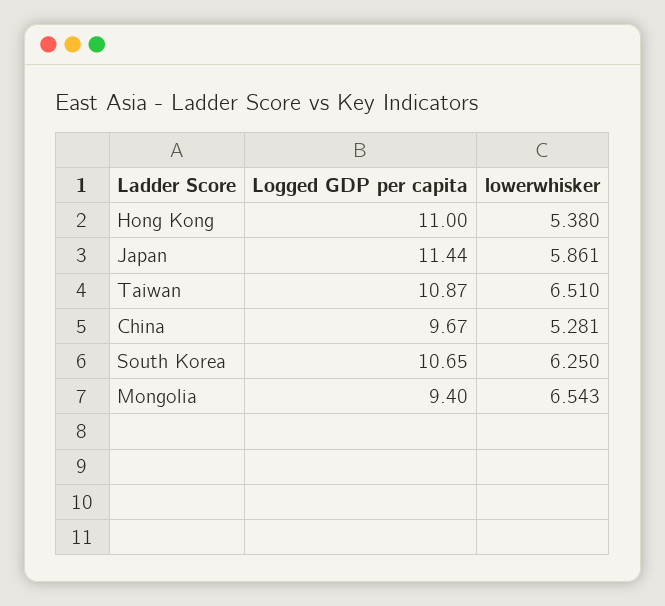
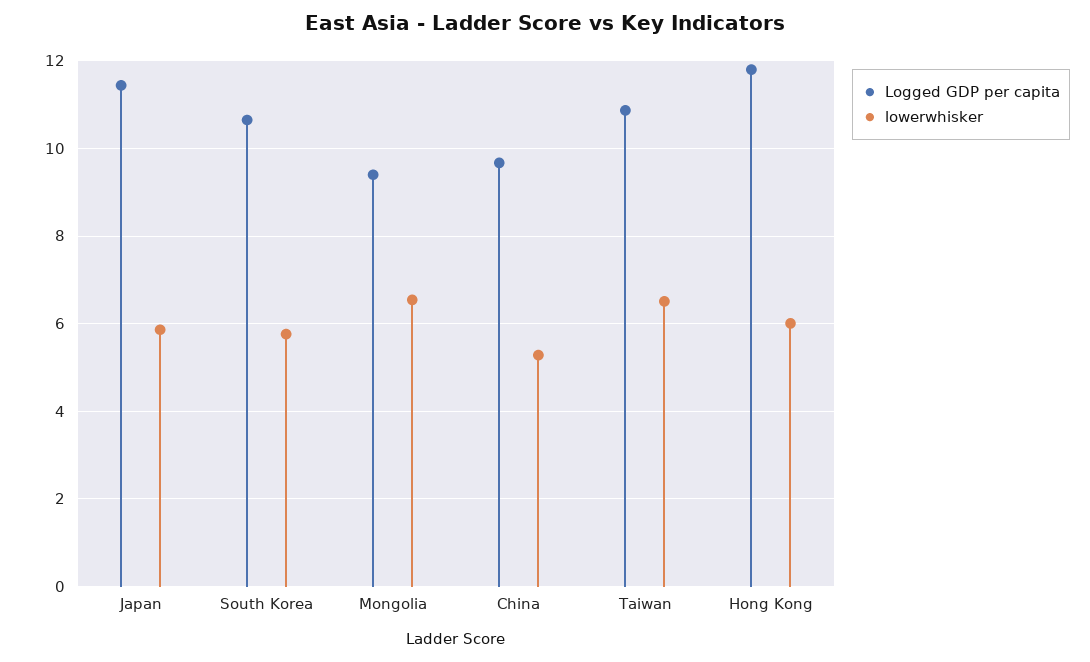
  {
    "Logged GDP per capita": {
-     "Hong Kong": 11,
+     "Hong Kong": 11.8,
      "Japan": 11.44,
      "Taiwan": 10.87,
      "China": 9.67,
      "South Korea": 10.65,
      "Mongolia": 9.4
    },
    "lowerwhisker": {
-     "Hong Kong": 5.38,
+     "Hong Kong": 6,
      "Japan": 5.861,
      "Taiwan": 6.51,
      "China": 5.281,
-     "South Korea": 6.25,
+     "South Korea": 5.8,
      "Mongolia": 6.543
    }
  }

